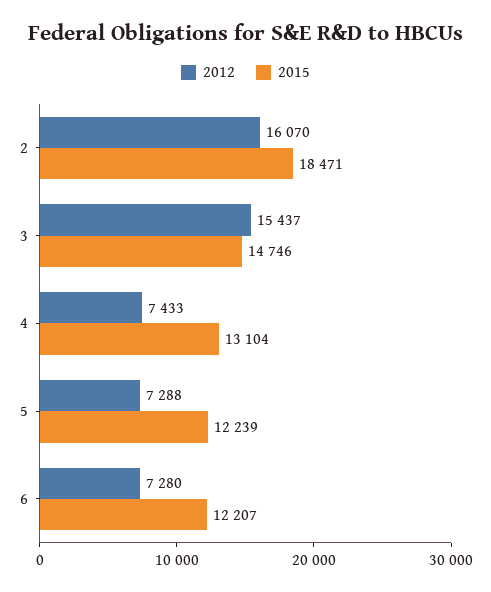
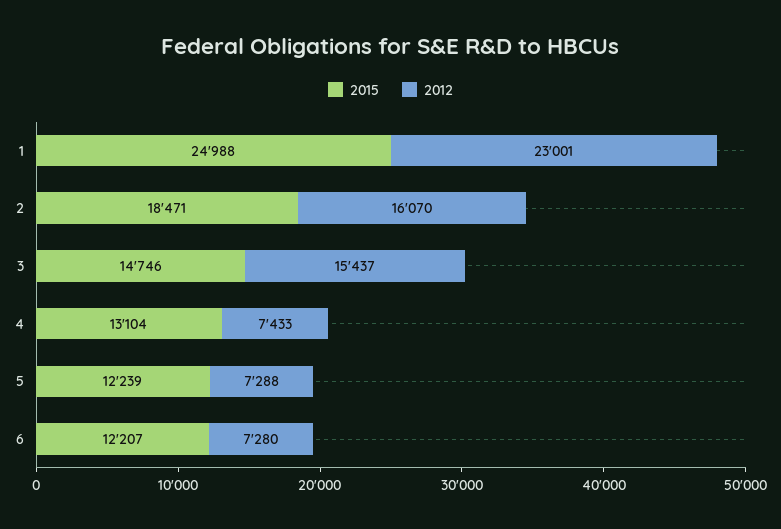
  {
    "2012": {
      "2": 16070,
      "3": 15437,
      "4": 7433,
      "5": 7288,
-     "6": 7280
+     "6": 7280,
+     "1": 23001
    },
    "2015": {
      "2": 18471,
      "3": 14746,
      "4": 13104,
      "5": 12239,
-     "6": 12207
+     "6": 12207,
+     "1": 24988
    }
  }

